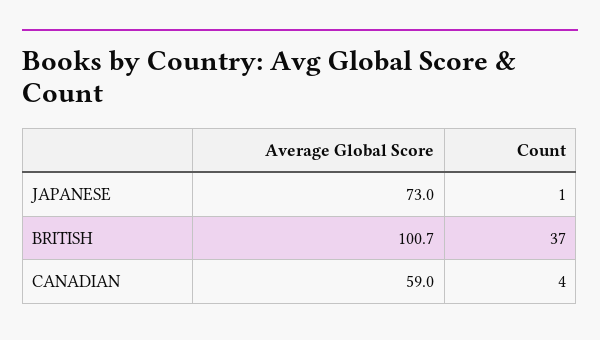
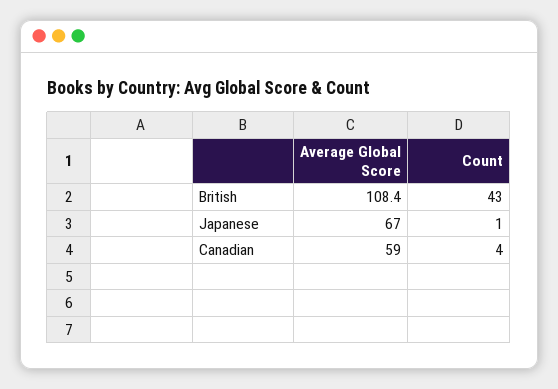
  {
    "Average Global Score": {
-     "JAPANESE": 73,
+     "JAPANESE": 67,
-     "BRITISH": 100.7,
+     "BRITISH": 108.4,
      "CANADIAN": 59
    },
    "Count": {
      "JAPANESE": 1,
-     "BRITISH": 37,
+     "BRITISH": 43,
      "CANADIAN": 4
    }
  }

